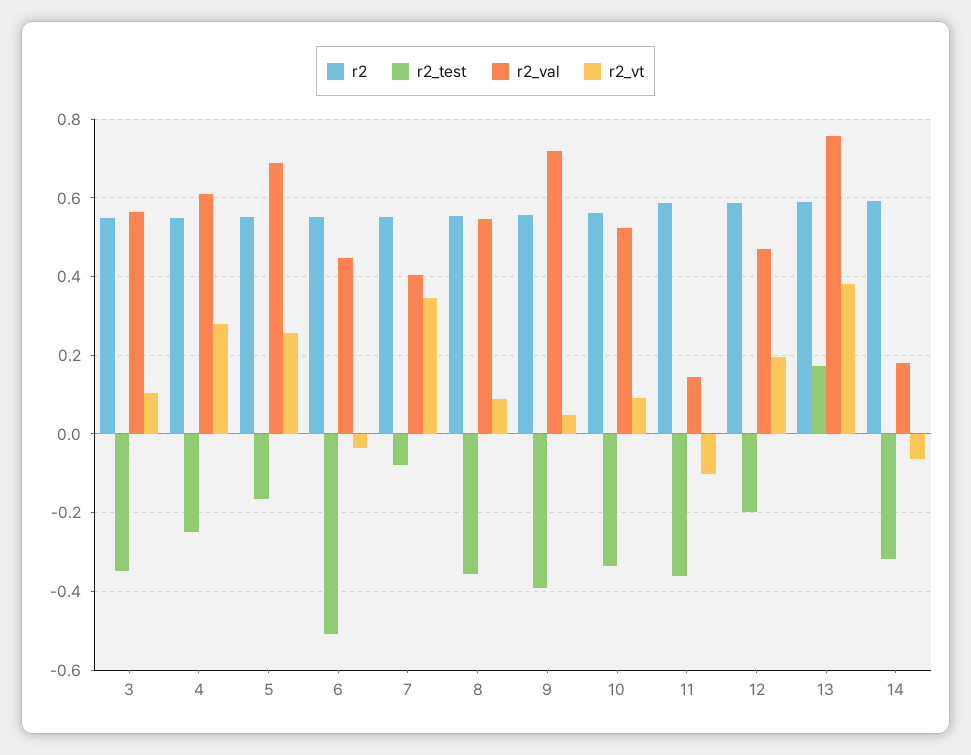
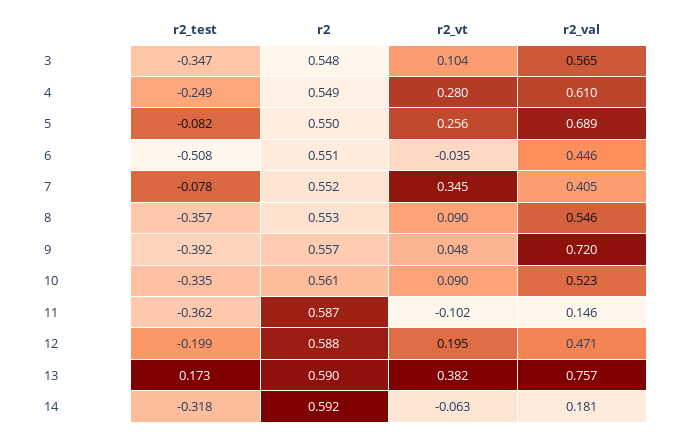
  {
    "r2": {
      "3": 0.548,
      "4": 0.549,
      "5": 0.55,
      "6": 0.551,
      "7": 0.552,
      "8": 0.553,
      "9": 0.557,
      "10": 0.561,
      "11": 0.587,
      "12": 0.588,
      "13": 0.59,
      "14": 0.592
    },
    "r2_test": {
      "3": -0.347,
      "4": -0.249,
-     "5": -0.16,
+     "5": -0.082,
      "6": -0.508,
      "7": -0.078,
      "8": -0.357,
      "9": -0.392,
      "10": -0.335,
      "11": -0.362,
      "12": -0.199,
      "13": 0.173,
      "14": -0.318
    },
    "r2_val": {
      "3": 0.565,
      "4": 0.61,
      "5": 0.689,
      "6": 0.446,
      "7": 0.405,
      "8": 0.546,
      "9": 0.72,
      "10": 0.523,
      "11": 0.146,
      "12": 0.471,
      "13": 0.757,
      "14": 0.181
    },
    "r2_vt": {
      "3": 0.104,
      "4": 0.28,
      "5": 0.256,
      "6": -0.035,
      "7": 0.345,
      "8": 0.09,
      "9": 0.048,
      "10": 0.09,
      "11": -0.102,
      "12": 0.195,
      "13": 0.382,
      "14": -0.063
    }
  }

